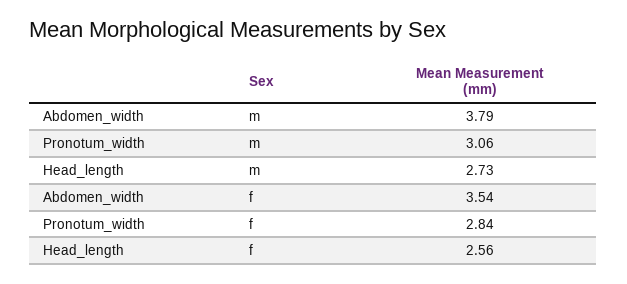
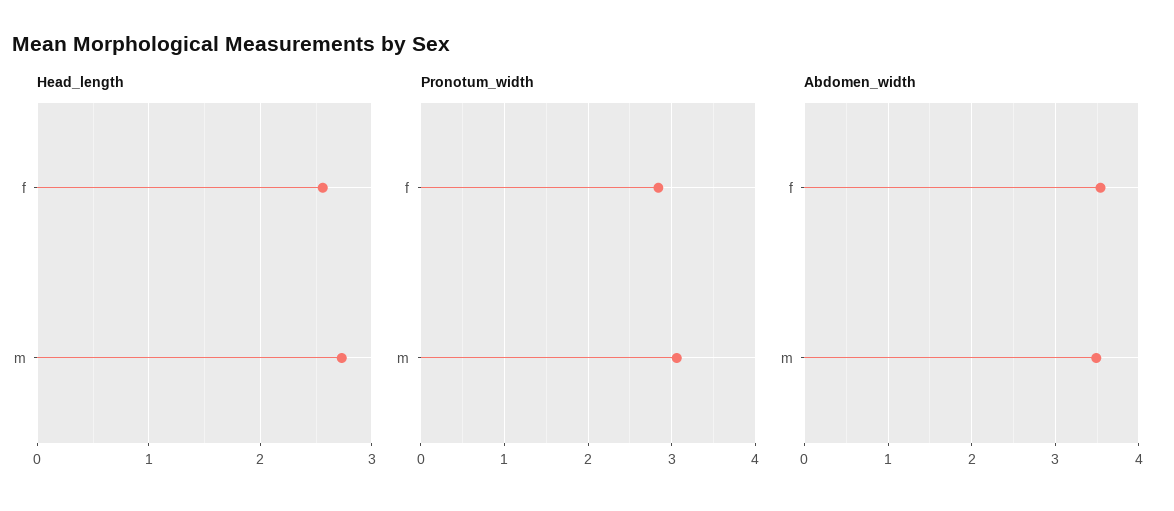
  {
    "Abdomen_width": {
-     "m": 3.79,
+     "m": 3.5,
      "f": 3.54
    },
    "Pronotum_width": {
      "m": 3.06,
      "f": 2.84
    },
    "Head_length": {
      "m": 2.73,
      "f": 2.56
    }
  }

